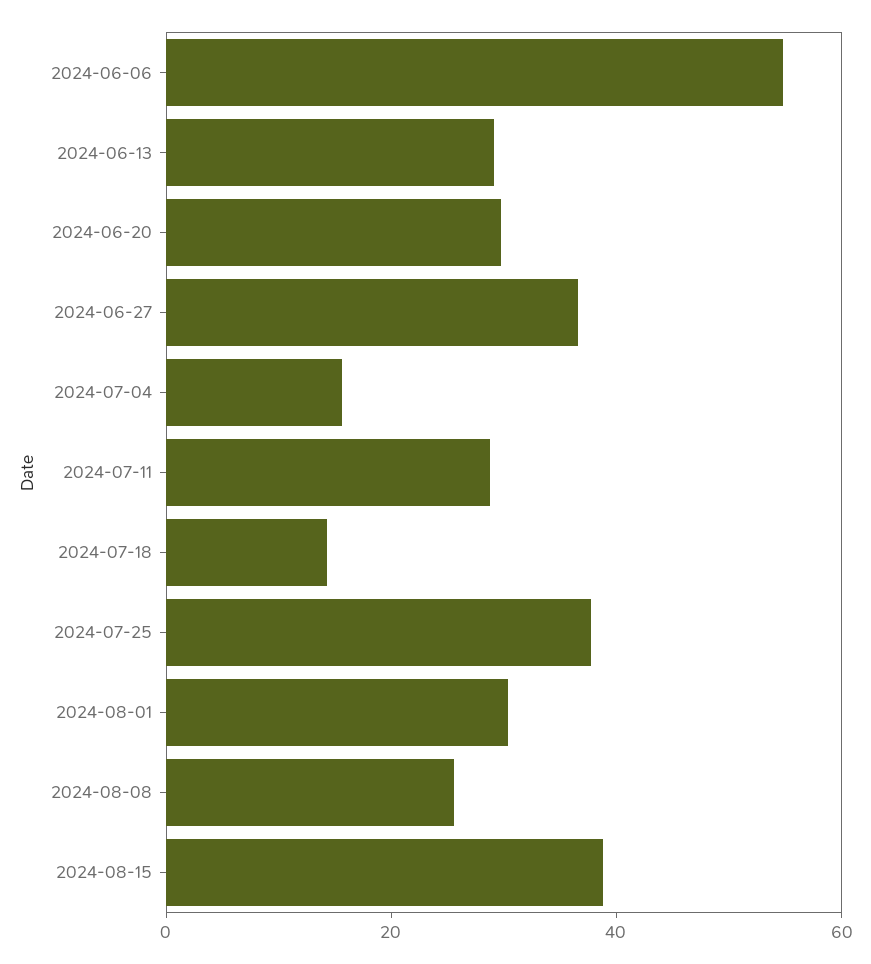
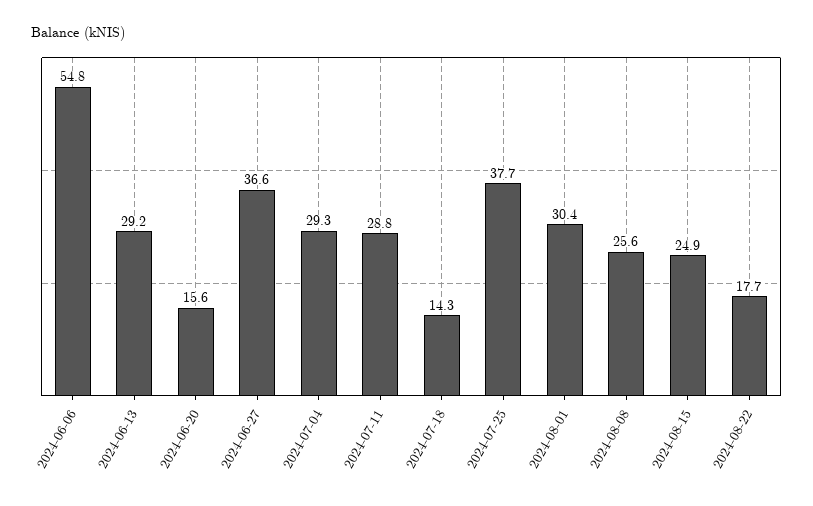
  {
    "2024-06-06": 54.8,
    "2024-06-13": 29.2,
-   "2024-06-20": 30,
+   "2024-06-20": 15.6,
    "2024-06-27": 36.6,
-   "2024-07-04": 15,
+   "2024-07-04": 29.3,
    "2024-07-11": 28.8,
    "2024-07-18": 14.3,
    "2024-07-25": 37.7,
    "2024-08-01": 30.4,
    "2024-08-08": 25.6,
-   "2024-08-15": 40
+   "2024-08-15": 24.9,
+   "2024-08-22": 17.7
  }

